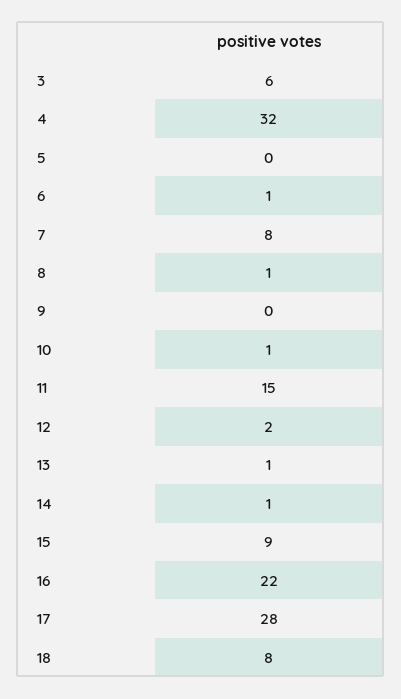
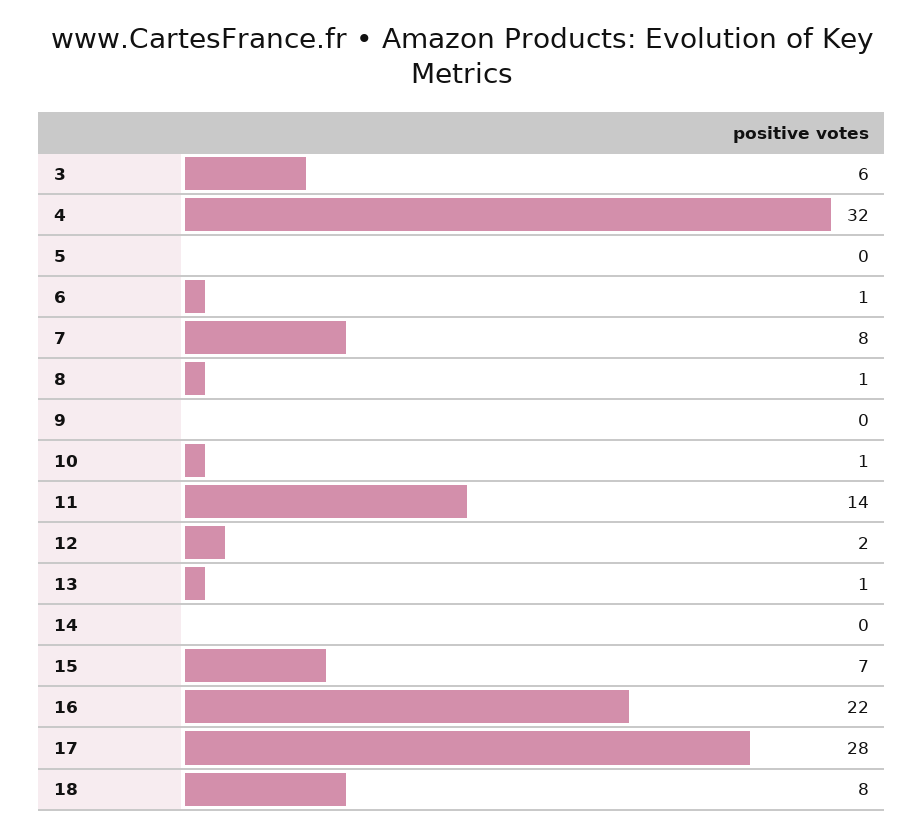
  {
    "3": 6,
    "4": 32,
    "5": 0,
    "6": 1,
    "7": 8,
    "8": 1,
    "9": 0,
    "10": 1,
-   "11": 15,
+   "11": 14,
    "12": 2,
    "13": 1,
-   "14": 1,
+   "14": 0,
-   "15": 9,
+   "15": 7,
    "16": 22,
    "17": 28,
    "18": 8
  }

